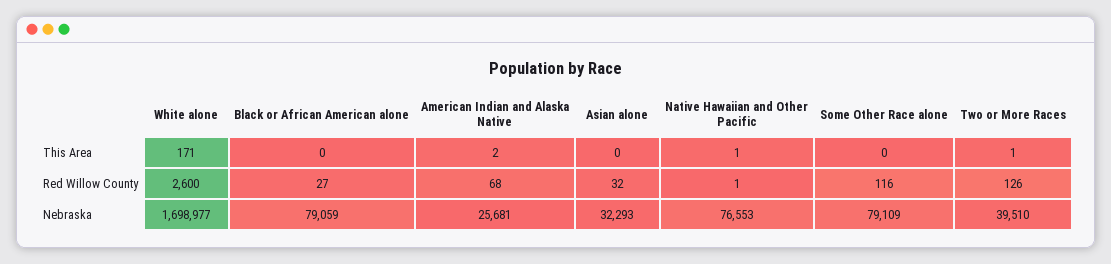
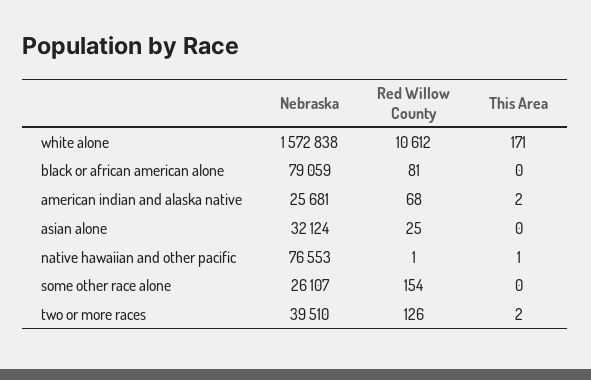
  {
    "White alone": {
      "This Area": 171,
-     "Red Willow County": 2600,
+     "Red Willow County": 10612,
-     "Nebraska": 1698977
+     "Nebraska": 1572838
    },
    "Black or African American alone": {
      "This Area": 0,
-     "Red Willow County": 27,
+     "Red Willow County": 81,
      "Nebraska": 79059
    },
    "American Indian and Alaska Native": {
      "This Area": 2,
      "Red Willow County": 68,
      "Nebraska": 25681
    },
    "Asian alone": {
      "This Area": 0,
-     "Red Willow County": 32,
+     "Red Willow County": 25,
-     "Nebraska": 32293
+     "Nebraska": 32124
    },
    "Native Hawaiian and Other Pacific": {
      "This Area": 1,
      "Red Willow County": 1,
      "Nebraska": 76553
    },
    "Some Other Race alone": {
      "This Area": 0,
-     "Red Willow County": 116,
+     "Red Willow County": 154,
-     "Nebraska": 79109
+     "Nebraska": 26107
    },
    "Two or More Races": {
-     "This Area": 1,
+     "This Area": 2,
      "Red Willow County": 126,
      "Nebraska": 39510
    }
  }

